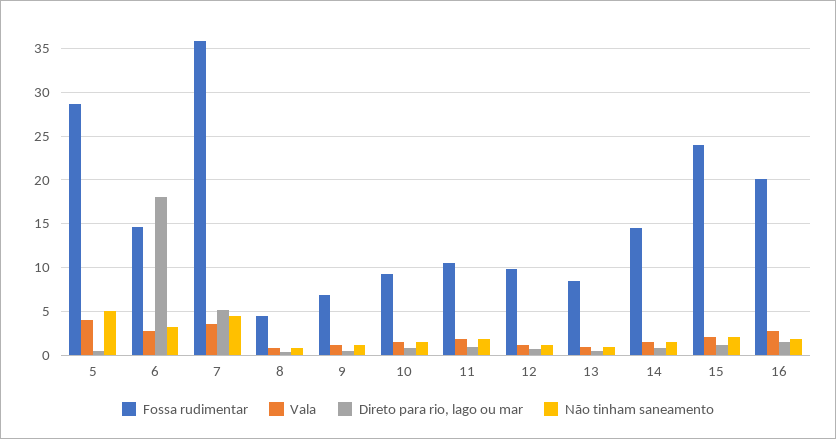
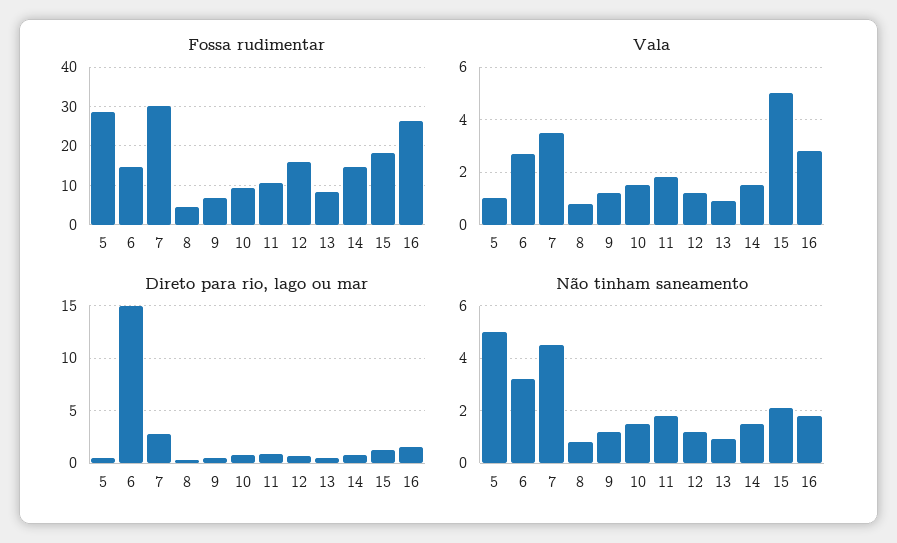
  {
    "Fossa rudimentar": {
      "5": 29,
      "6": 15,
-     "7": 36,
+     "7": 30,
      "8": 5,
      "9": 7,
      "10": 9,
      "11": 11,
-     "12": 10,
+     "12": 16,
      "13": 8,
      "14": 15,
-     "15": 24,
+     "15": 18,
-     "16": 20
+     "16": 26
    },
    "Vala": {
-     "5": 4,
+     "5": 1,
      "6": 2.5,
      "7": 3.5,
      "8": 1,
      "9": 1,
      "10": 1.5,
      "11": 2,
      "12": 1,
      "13": 1,
      "14": 1.5,
-     "15": 2,
+     "15": 5,
      "16": 3
    },
    "Direto para rio, lago ou mar": {
      "5": 1,
-     "6": 18,
+     "6": 15,
-     "7": 5,
+     "7": 3,
      "8": 0,
      "9": 1,
      "10": 1,
      "11": 1,
      "12": 1,
      "13": 1,
      "14": 1,
      "15": 1,
      "16": 2
    },
    "Não tinham saneamento": {
      "5": 5,
      "6": 3,
      "7": 4.5,
      "8": 1,
      "9": 1,
      "10": 1.5,
      "11": 2,
      "12": 1,
      "13": 1,
      "14": 1.5,
      "15": 2,
      "16": 2
    }
  }

